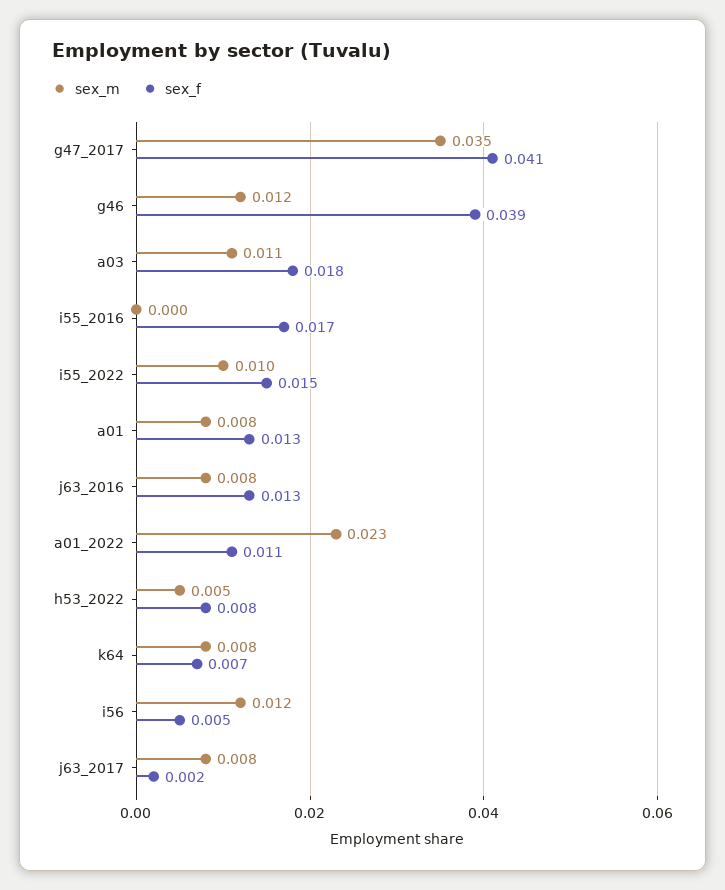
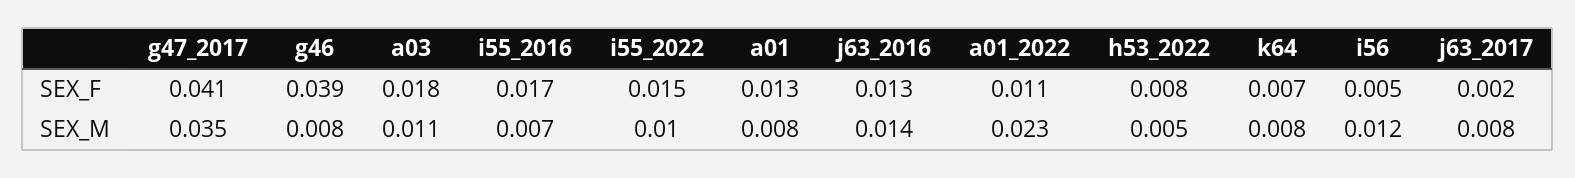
  {
    "sex_m": {
      "g47_2017": 0.035,
-     "g46": 0.012,
+     "g46": 0.008,
      "a03": 0.011,
-     "i55_2016": 0,
+     "i55_2016": 0.007,
      "i55_2022": 0.01,
      "a01": 0.008,
-     "j63_2016": 0.008,
+     "j63_2016": 0.014,
      "a01_2022": 0.023,
      "h53_2022": 0.005,
      "k64": 0.008,
      "i56": 0.012,
      "j63_2017": 0.008
    },
    "sex_f": {
      "g47_2017": 0.041,
      "g46": 0.039,
      "a03": 0.018,
      "i55_2016": 0.017,
      "i55_2022": 0.015,
      "a01": 0.013,
      "j63_2016": 0.013,
      "a01_2022": 0.011,
      "h53_2022": 0.008,
      "k64": 0.007,
      "i56": 0.005,
      "j63_2017": 0.002
    }
  }

